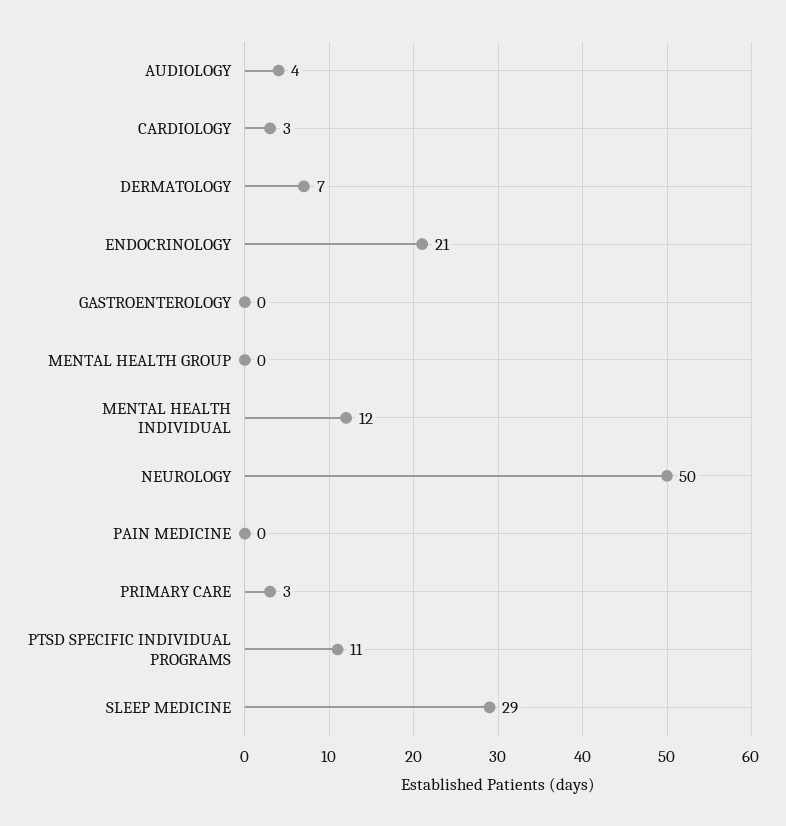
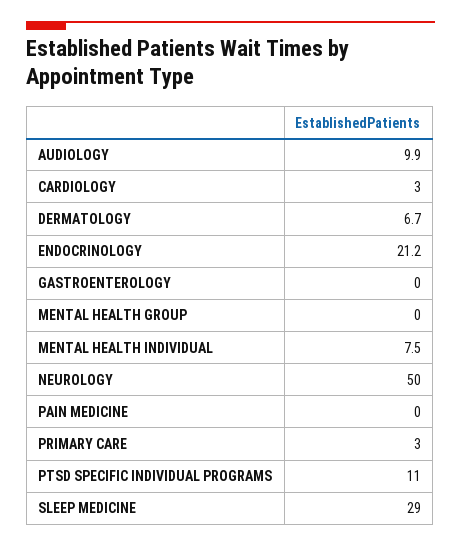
  {
-   "AUDIOLOGY": 4,
+   "AUDIOLOGY": 9.9,
    "CARDIOLOGY": 3,
    "DERMATOLOGY": 6.7,
    "ENDOCRINOLOGY": 21.2,
    "GASTROENTEROLOGY": 0,
    "MENTAL HEALTH GROUP": 0,
-   "MENTAL HEALTH INDIVIDUAL": 12,
+   "MENTAL HEALTH INDIVIDUAL": 7.5,
    "NEUROLOGY": 50,
    "PAIN MEDICINE": 0,
    "PRIMARY CARE": 3,
    "PTSD SPECIFIC INDIVIDUAL PROGRAMS": 11,
    "SLEEP MEDICINE": 29
  }

